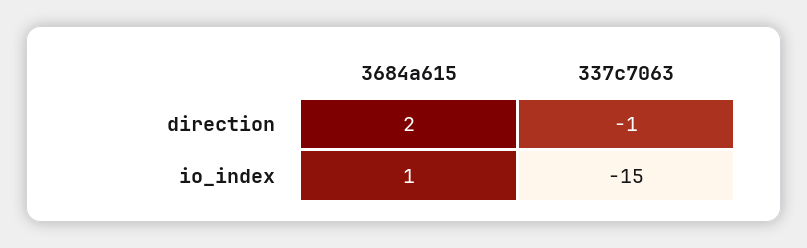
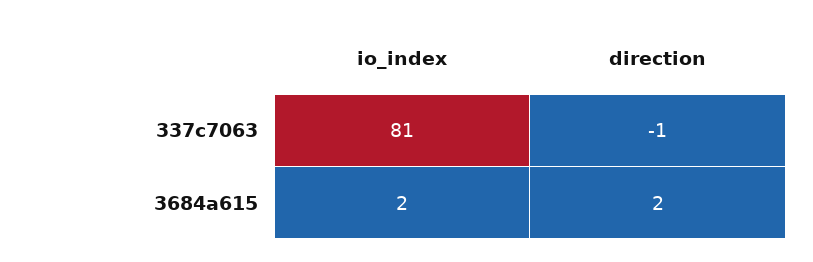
  {
    "3684a615": {
      "direction": 2,
-     "io_index": 1
+     "io_index": 2
    },
    "337c7063": {
      "direction": -1,
-     "io_index": -15
+     "io_index": 81
    }
  }

